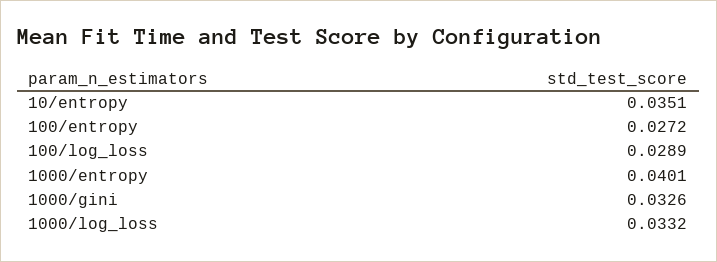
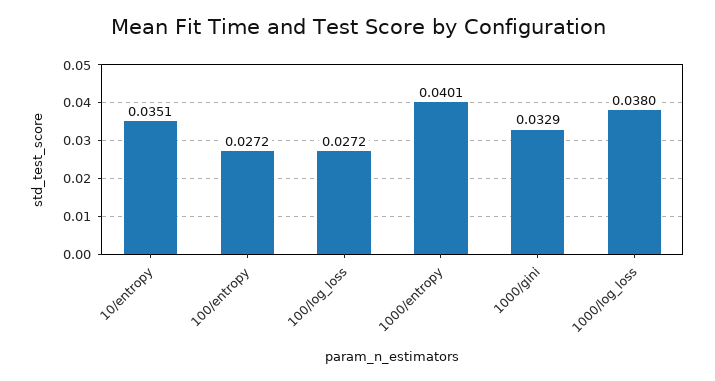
  {
    "10/entropy": 0.0351,
    "100/entropy": 0.0272,
-   "100/log_loss": 0.0289,
+   "100/log_loss": 0.0272,
    "1000/entropy": 0.0401,
-   "1000/gini": 0.0326,
+   "1000/gini": 0.0329,
-   "1000/log_loss": 0.0332
+   "1000/log_loss": 0.038
  }

